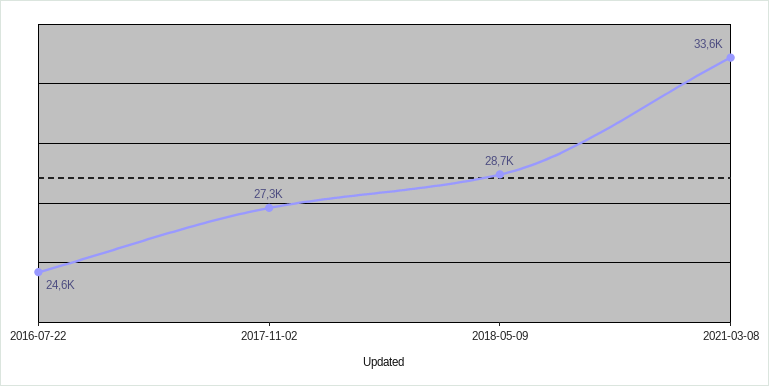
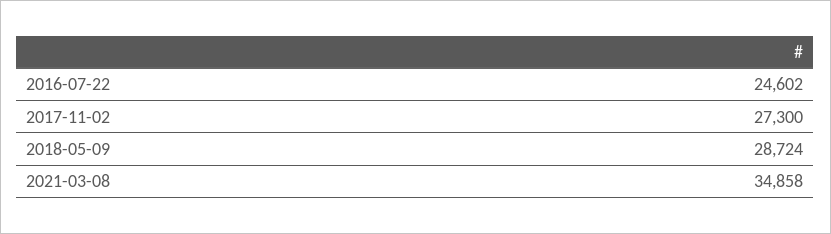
  {
    "2016-07-22": 24602,
    "2017-11-02": 27300,
    "2018-05-09": 28724,
-   "2021-03-08": 33600
+   "2021-03-08": 34858
  }

